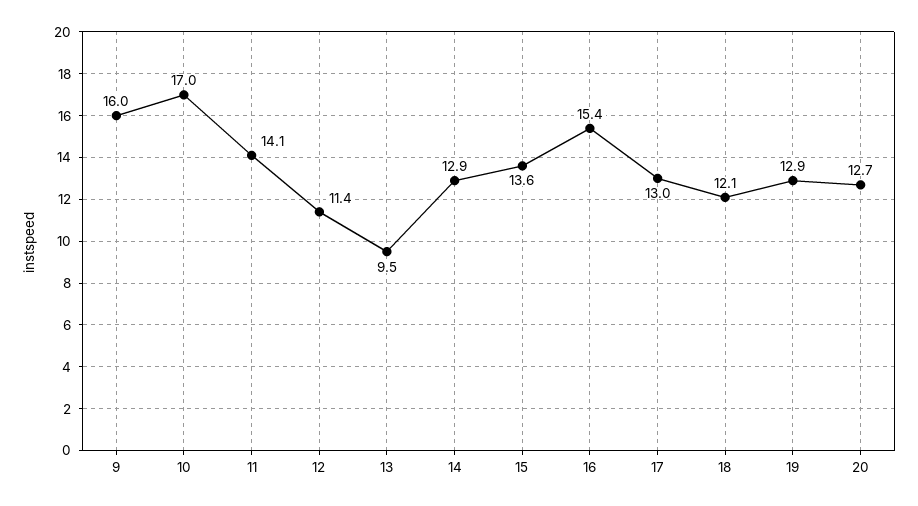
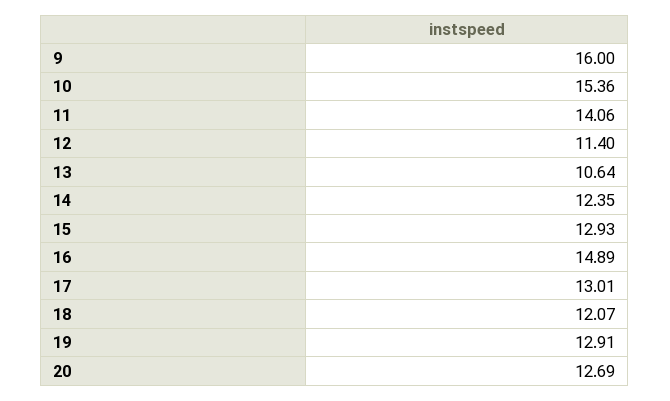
  {
    "9": 16,
-   "10": 17,
+   "10": 15.36,
    "11": 14.06,
    "12": 11.4,
-   "13": 9.5,
+   "13": 10.64,
-   "14": 12.9,
+   "14": 12.35,
-   "15": 13.6,
+   "15": 12.93,
-   "16": 15.4,
+   "16": 14.89,
    "17": 13.01,
    "18": 12.07,
    "19": 12.91,
    "20": 12.69
  }

